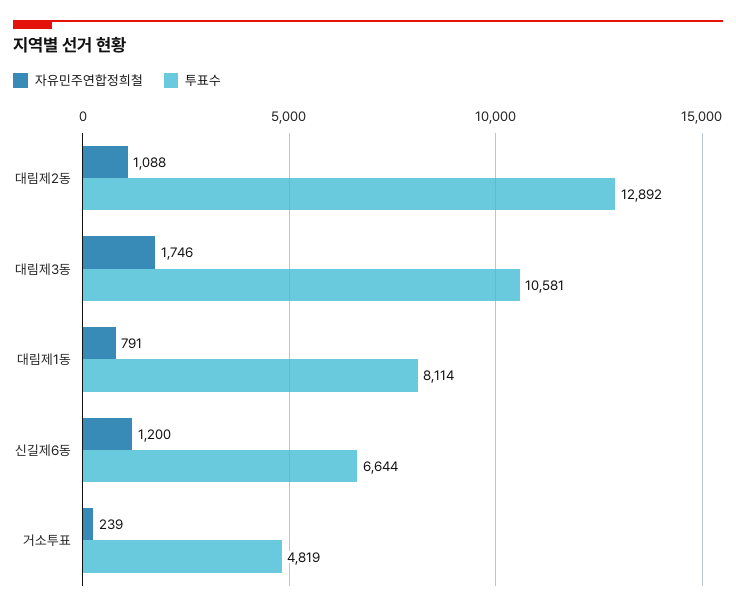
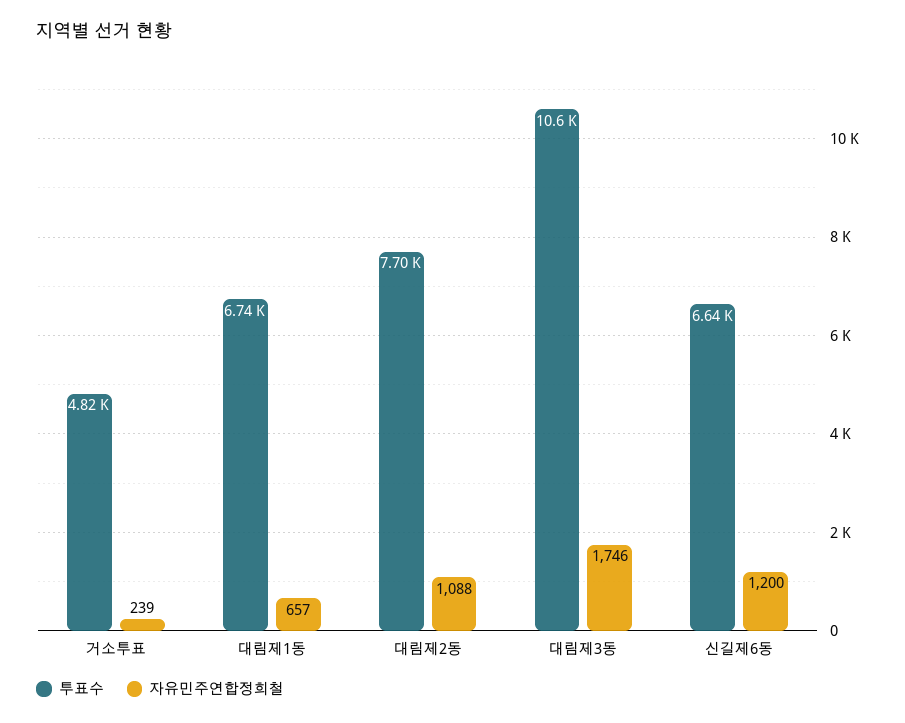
  {
    "자유민주연합정희철": {
      "대림제2동": 1088,
      "대림제3동": 1746,
-     "대림제1동": 791,
+     "대림제1동": 657,
      "신길제6동": 1200,
      "거소투표": 239
    },
    "투표수": {
-     "대림제2동": 12892,
+     "대림제2동": 7700,
      "대림제3동": 10581,
-     "대림제1동": 8114,
+     "대림제1동": 6740,
      "신길제6동": 6644,
      "거소투표": 4819
    }
  }

